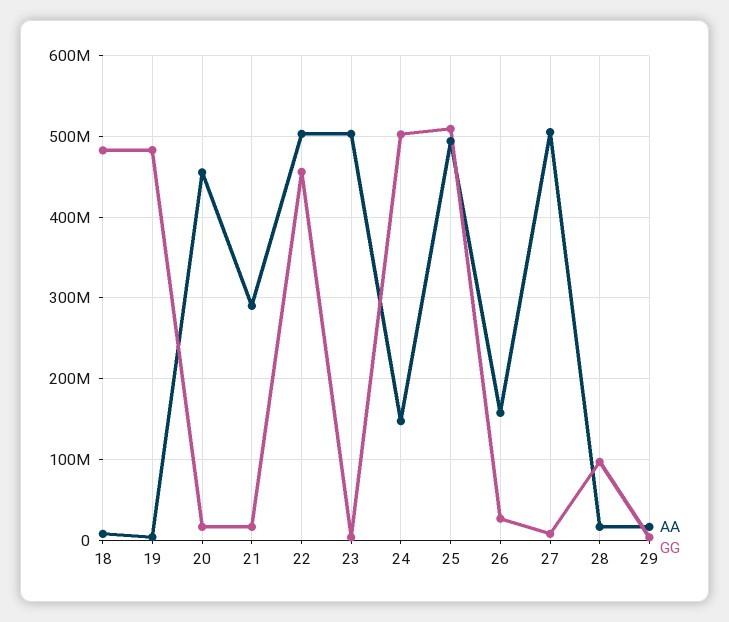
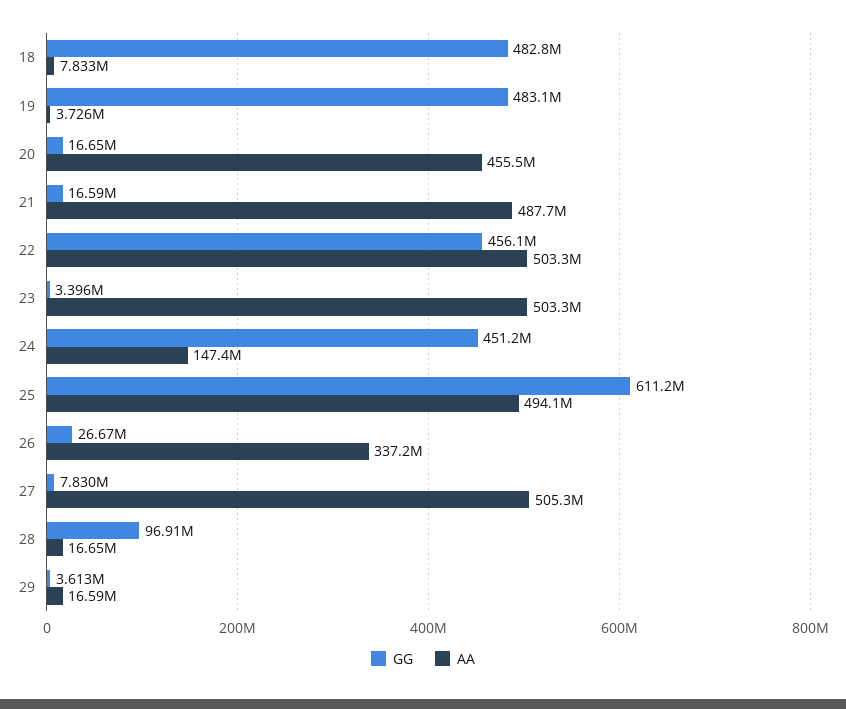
  {
    "AA": {
      "18": 7833000,
      "19": 3726000,
      "20": 455500000,
-     "21": 290000000,
+     "21": 487700000,
      "22": 503300000,
      "23": 503300000,
      "24": 147400000,
      "25": 494100000,
-     "26": 160000000,
+     "26": 337200000,
      "27": 505300000,
      "28": 16650000,
      "29": 16590000
    },
    "GG": {
      "18": 482800000,
      "19": 483100000,
      "20": 16650000,
      "21": 16590000,
      "22": 456100000,
      "23": 3396000,
-     "24": 500000000,
+     "24": 451200000,
-     "25": 510000000,
+     "25": 611200000,
      "26": 26670000,
      "27": 7830000,
      "28": 96910000,
      "29": 3613000
    }
  }

